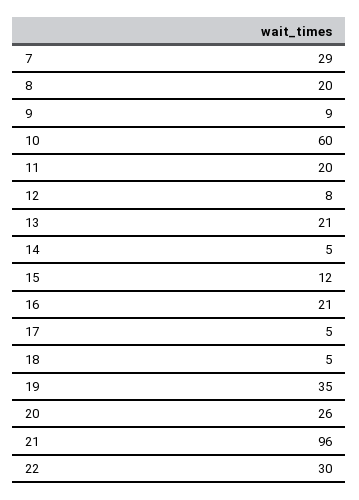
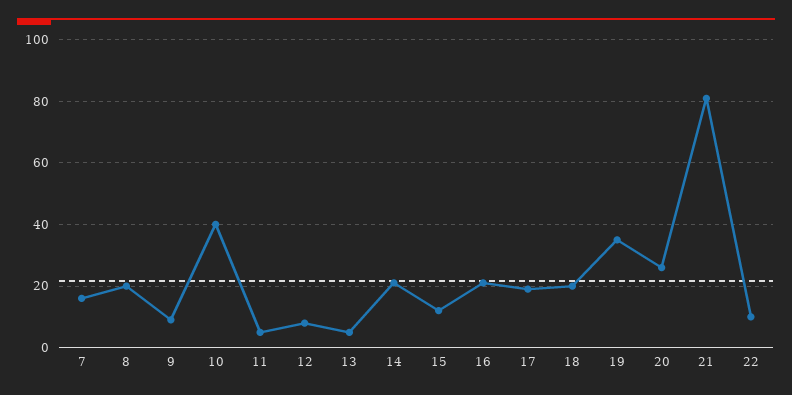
  {
-   "7": 29,
+   "7": 15,
    "8": 20,
    "9": 9,
-   "10": 60,
+   "10": 40,
-   "11": 20,
+   "11": 5,
    "12": 8,
-   "13": 21,
+   "13": 5,
-   "14": 5,
+   "14": 20,
    "15": 12,
    "16": 21,
-   "17": 5,
+   "17": 20,
-   "18": 5,
+   "18": 20,
    "19": 35,
    "20": 26,
-   "21": 96,
+   "21": 80,
-   "22": 30
+   "22": 10
  }

